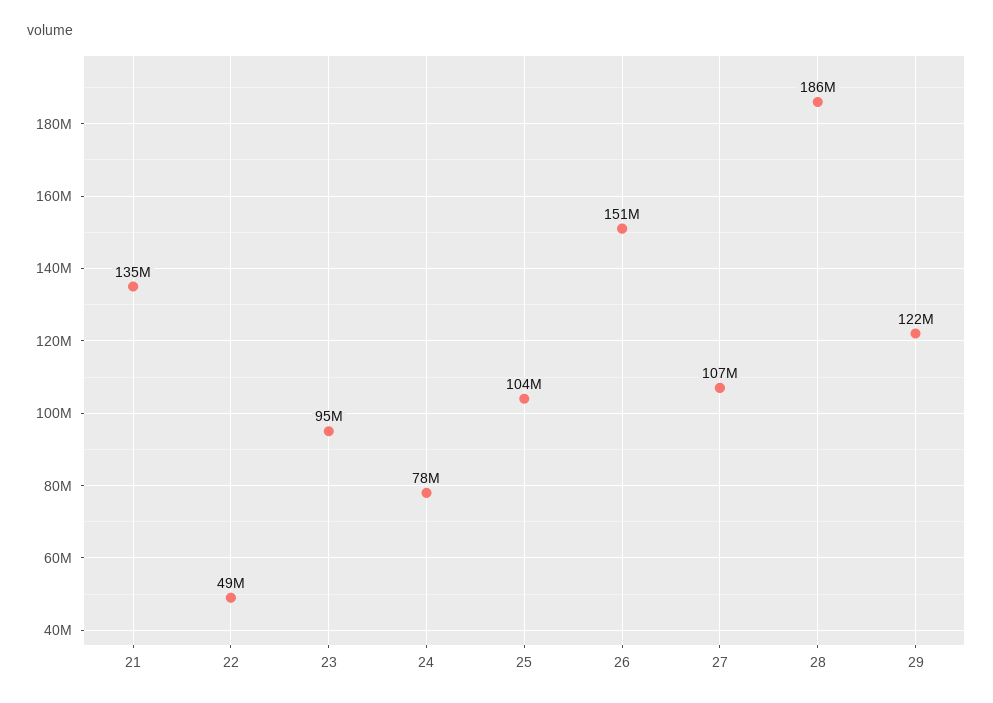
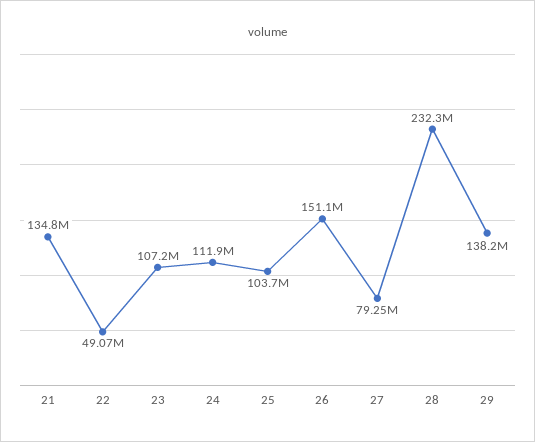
  {
    "21": 134800000,
    "22": 49070000,
-   "23": 95000000,
+   "23": 107200000,
-   "24": 78000000,
+   "24": 111900000,
    "25": 103700000,
    "26": 151100000,
-   "27": 107000000,
+   "27": 79250000,
-   "28": 186000000,
+   "28": 232300000,
-   "29": 122000000
+   "29": 138200000
  }

